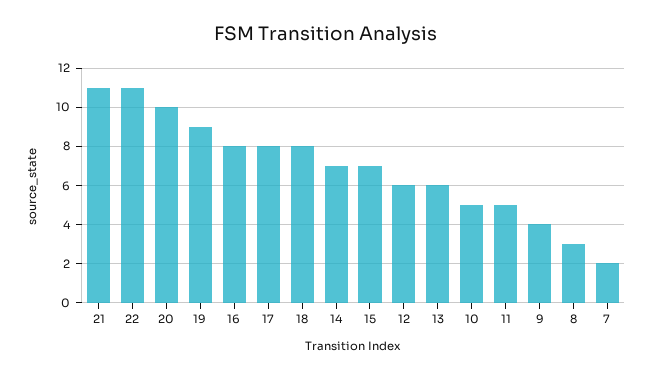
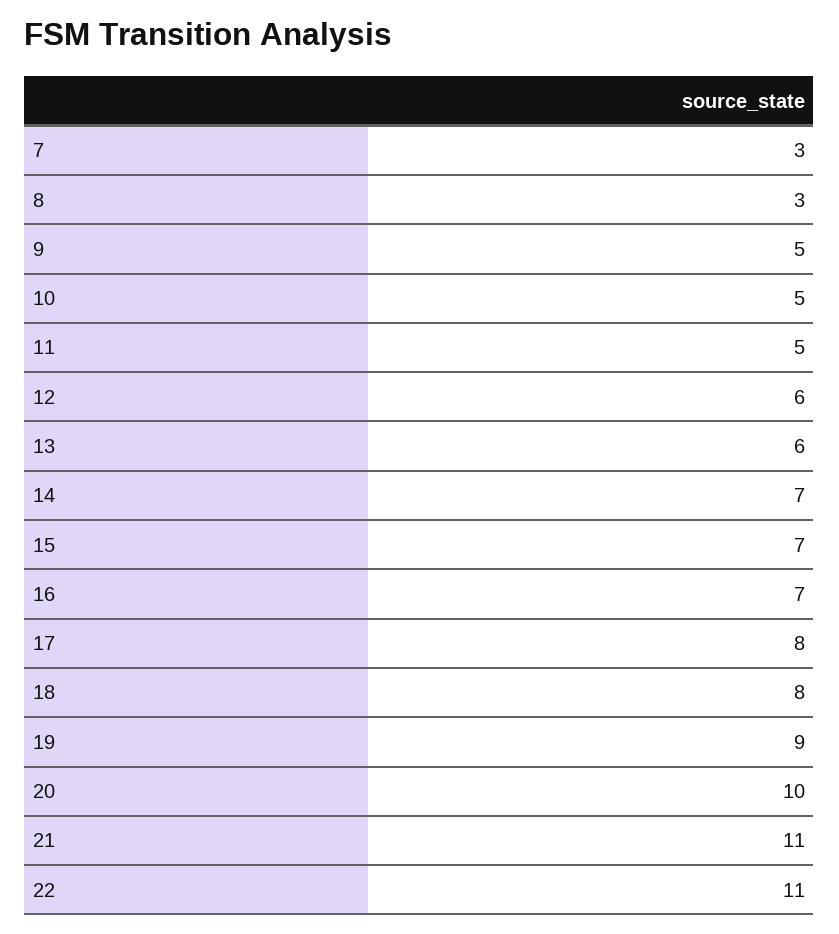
  {
    "21": 11,
    "22": 11,
    "20": 10,
    "19": 9,
-   "16": 8,
+   "16": 7,
    "17": 8,
    "18": 8,
    "14": 7,
    "15": 7,
    "12": 6,
    "13": 6,
    "10": 5,
    "11": 5,
-   "9": 4,
+   "9": 5,
    "8": 3,
-   "7": 2
+   "7": 3
  }

